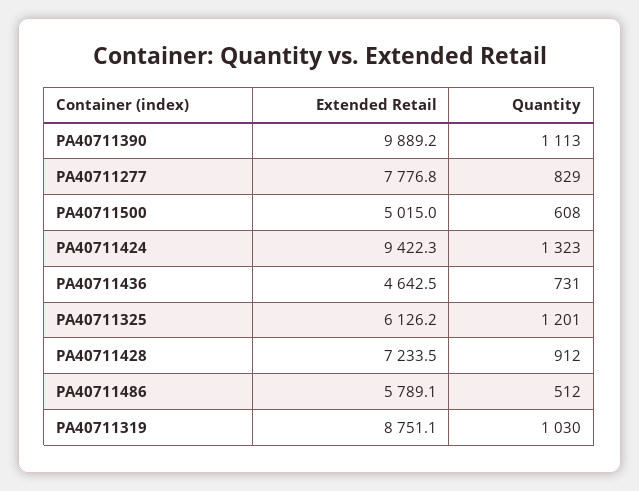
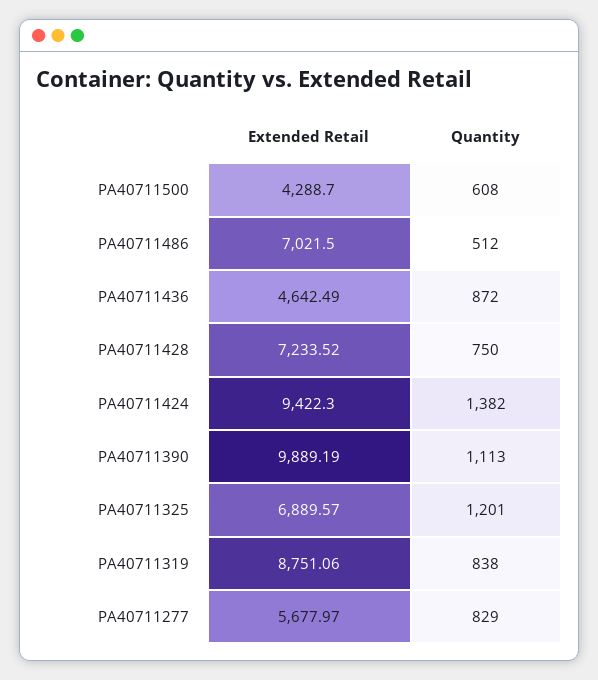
  {
    "Extended Retail": {
      "PA40711390": 9889.19,
-     "PA40711277": 7776.8,
+     "PA40711277": 5677.97,
-     "PA40711500": 5015,
+     "PA40711500": 4288.7,
      "PA40711424": 9422.3,
      "PA40711436": 4642.49,
-     "PA40711325": 6126.2,
+     "PA40711325": 6889.57,
      "PA40711428": 7233.52,
-     "PA40711486": 5789.1,
+     "PA40711486": 7021.5,
      "PA40711319": 8751.06
    },
    "Quantity": {
      "PA40711390": 1113,
      "PA40711277": 829,
      "PA40711500": 608,
-     "PA40711424": 1323,
+     "PA40711424": 1382,
-     "PA40711436": 731,
+     "PA40711436": 872,
      "PA40711325": 1201,
-     "PA40711428": 912,
+     "PA40711428": 750,
      "PA40711486": 512,
-     "PA40711319": 1030
+     "PA40711319": 838
    }
  }

